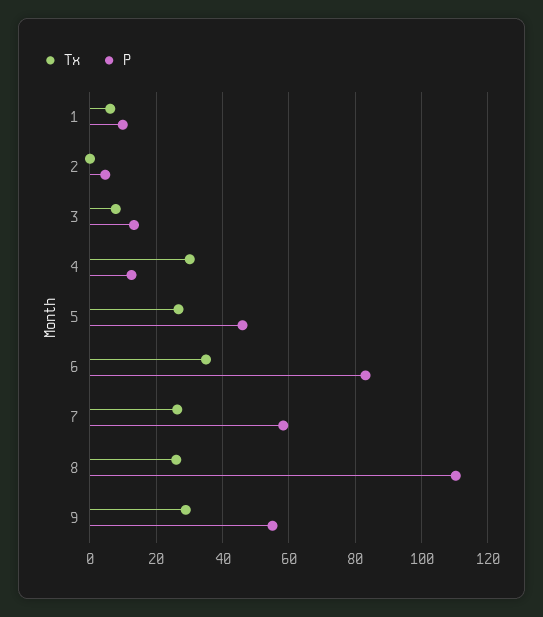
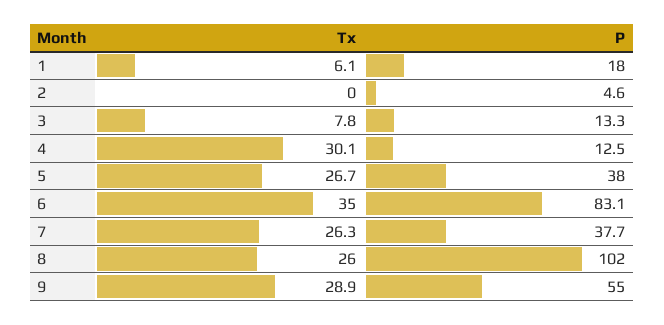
  {
    "Tx": {
      "1": 6.1,
      "2": 0,
      "3": 7.8,
      "4": 30.1,
      "5": 26.7,
      "6": 35,
      "7": 26.3,
      "8": 26,
      "9": 28.9
    },
    "P": {
-     "1": 10,
+     "1": 18,
      "2": 4.6,
      "3": 13.3,
      "4": 12.5,
-     "5": 46,
+     "5": 38,
      "6": 83.1,
-     "7": 58,
+     "7": 37.7,
-     "8": 110,
+     "8": 102,
      "9": 55
    }
  }

